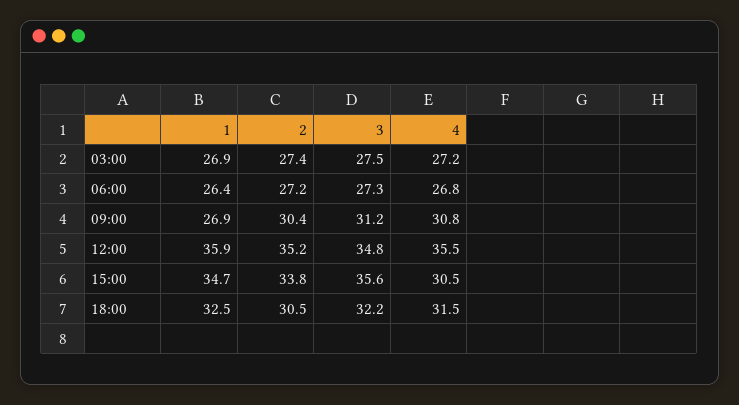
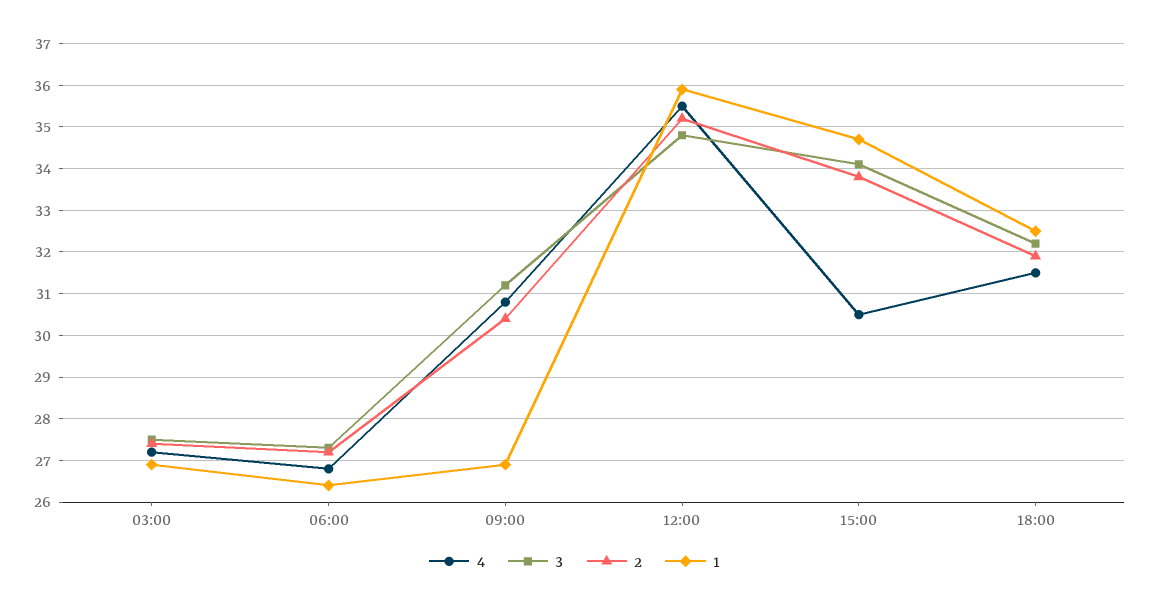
  {
    "1": {
      "03:00": 26.9,
      "06:00": 26.4,
      "09:00": 26.9,
      "12:00": 35.9,
      "15:00": 34.7,
      "18:00": 32.5
    },
    "2": {
      "03:00": 27.4,
      "06:00": 27.2,
      "09:00": 30.4,
      "12:00": 35.2,
      "15:00": 33.8,
-     "18:00": 30.5
+     "18:00": 32
    },
    "3": {
      "03:00": 27.5,
      "06:00": 27.3,
      "09:00": 31.2,
      "12:00": 34.8,
-     "15:00": 35.6,
+     "15:00": 34,
      "18:00": 32.2
    },
    "4": {
      "03:00": 27.2,
      "06:00": 26.8,
      "09:00": 30.8,
      "12:00": 35.5,
      "15:00": 30.5,
      "18:00": 31.5
    }
  }

